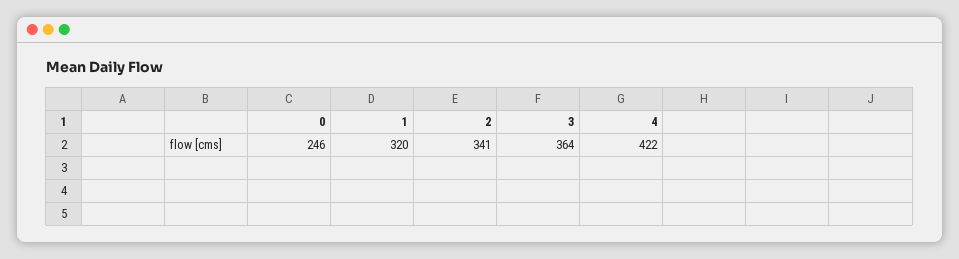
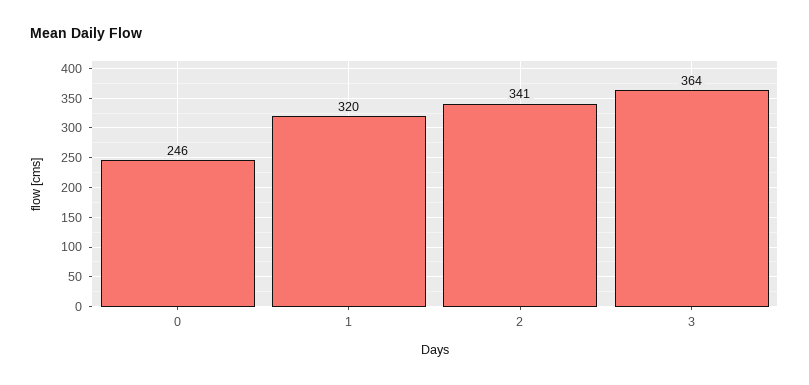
  {
    "0": 246,
    "1": 320,
    "2": 341,
-   "3": 364,
+   "3": 364
-   "4": 422
  }

